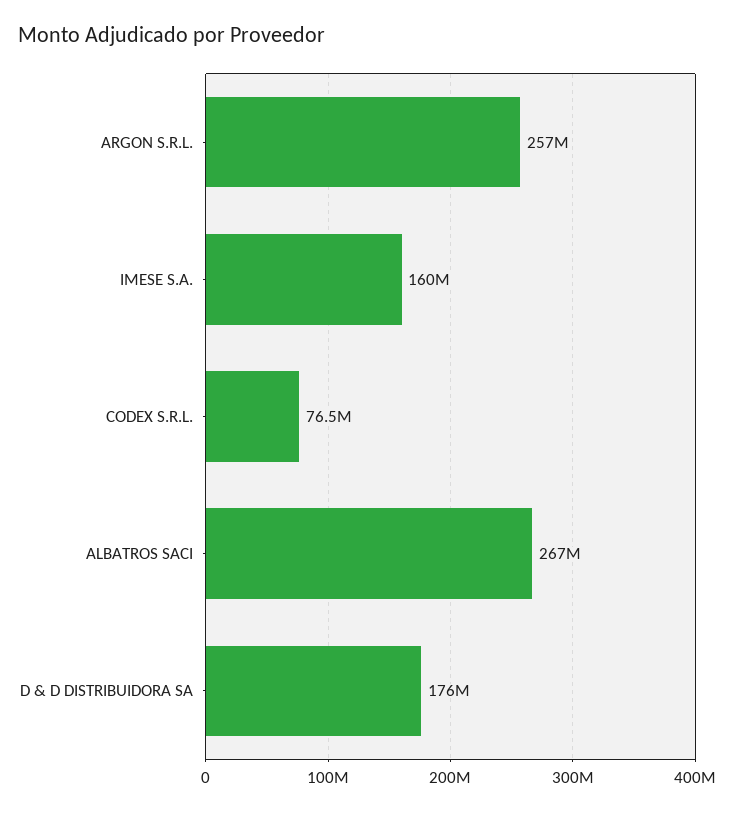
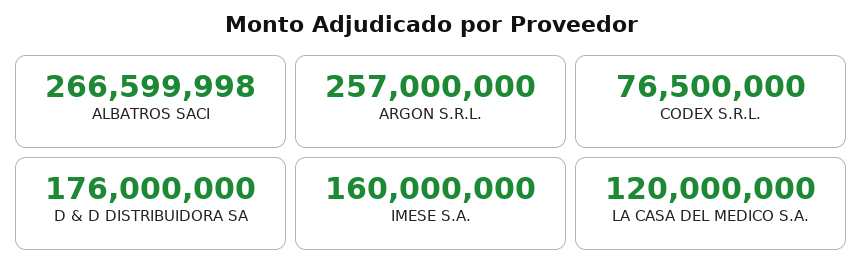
  {
    "ARGON S.R.L.": 257000000,
    "IMESE S.A.": 160000000,
    "CODEX S.R.L.": 76500000,
    "ALBATROS SACI": 266599998,
-   "D & D DISTRIBUIDORA SA": 176000000
+   "D & D DISTRIBUIDORA SA": 176000000,
+   "LA CASA DEL MEDICO S.A.": 120000000
  }

